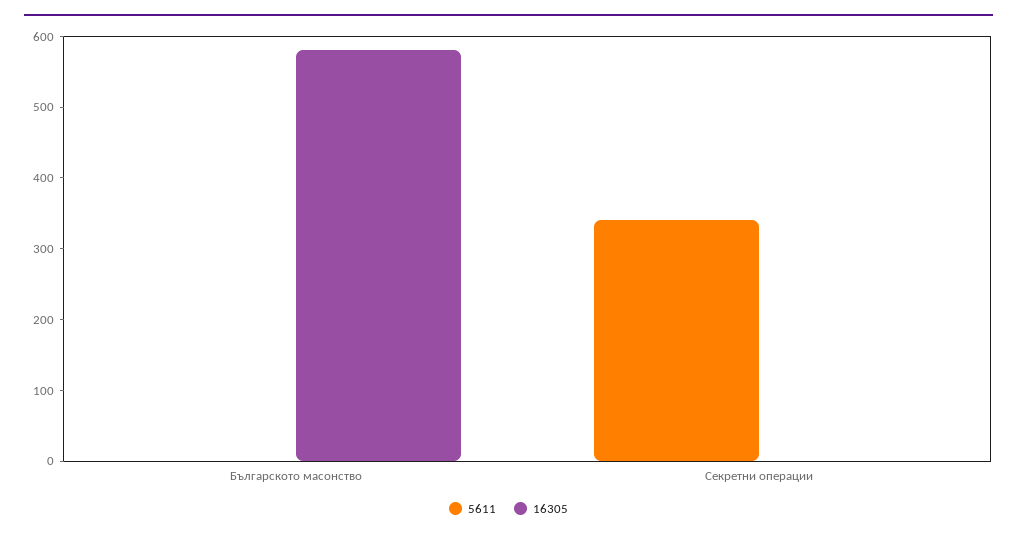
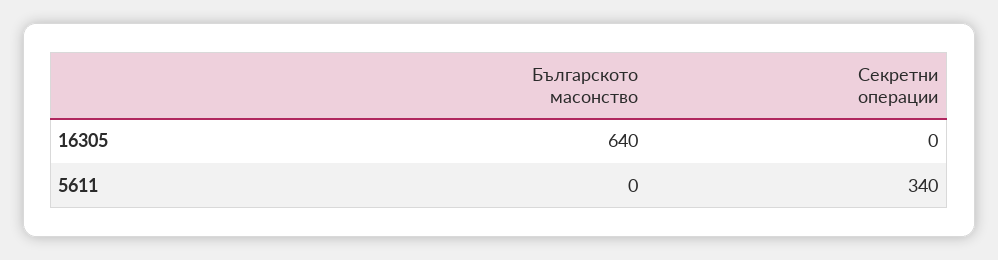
  {
    "5611": {
      "Българското масонство": 0,
      "Секретни операции": 340
    },
    "16305": {
-     "Българското масонство": 580,
+     "Българското масонство": 640,
      "Секретни операции": 0
    }
  }

